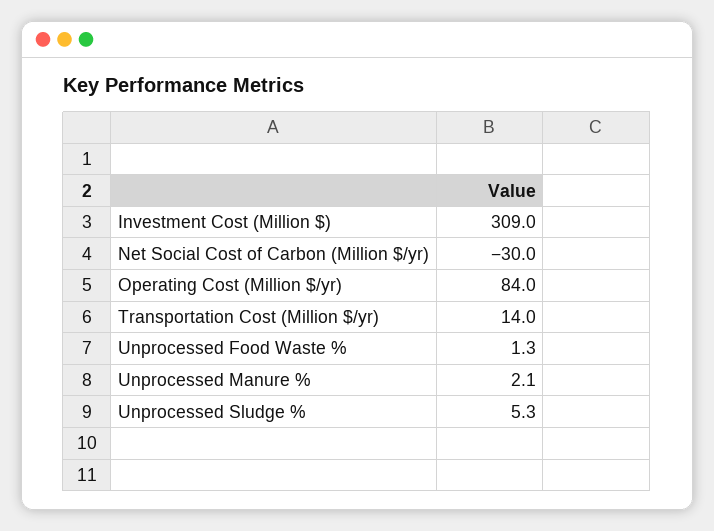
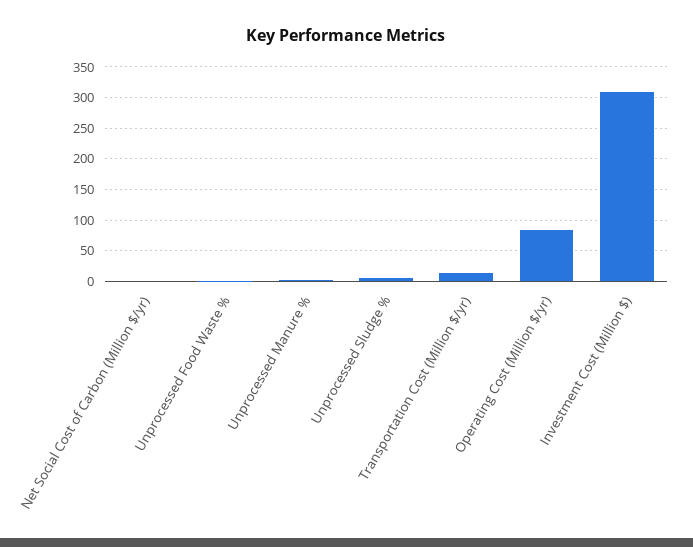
  {
    "Investment Cost (Million $)": 309,
-   "Net Social Cost of Carbon (Million $/yr)": -30,
+   "Net Social Cost of Carbon (Million $/yr)": 0,
    "Operating Cost (Million $/yr)": 84,
    "Transportation Cost (Million $/yr)": 14,
    "Unprocessed Food Waste %": 1.3,
    "Unprocessed Manure %": 2.1,
    "Unprocessed Sludge %": 5.3
  }

